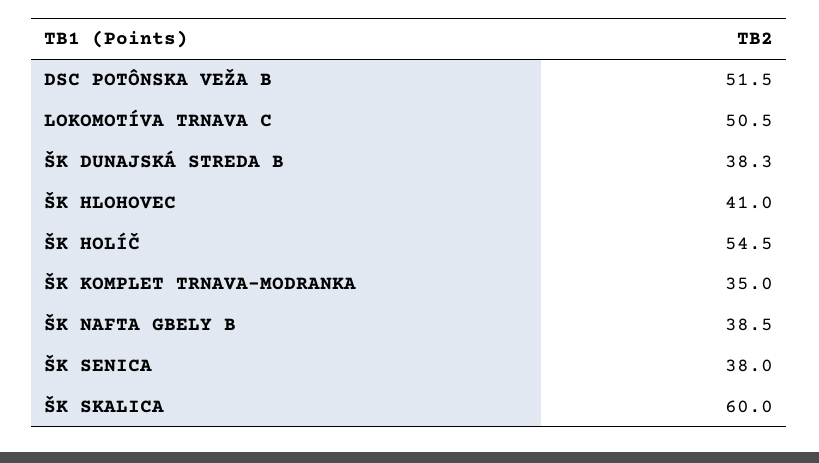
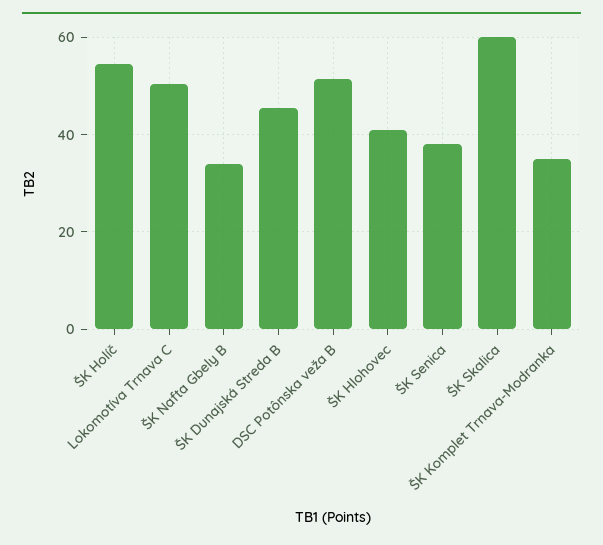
  {
    "DSC POTÔNSKA VEŽA B": 51.5,
    "LOKOMOTÍVA TRNAVA C": 50.5,
-   "ŠK DUNAJSKÁ STREDA B": 38.3,
+   "ŠK DUNAJSKÁ STREDA B": 46,
    "ŠK HLOHOVEC": 41,
    "ŠK HOLÍČ": 54.5,
    "ŠK KOMPLET TRNAVA-MODRANKA": 35,
-   "ŠK NAFTA GBELY B": 38.5,
+   "ŠK NAFTA GBELY B": 34,
    "ŠK SENICA": 38,
    "ŠK SKALICA": 60
  }

